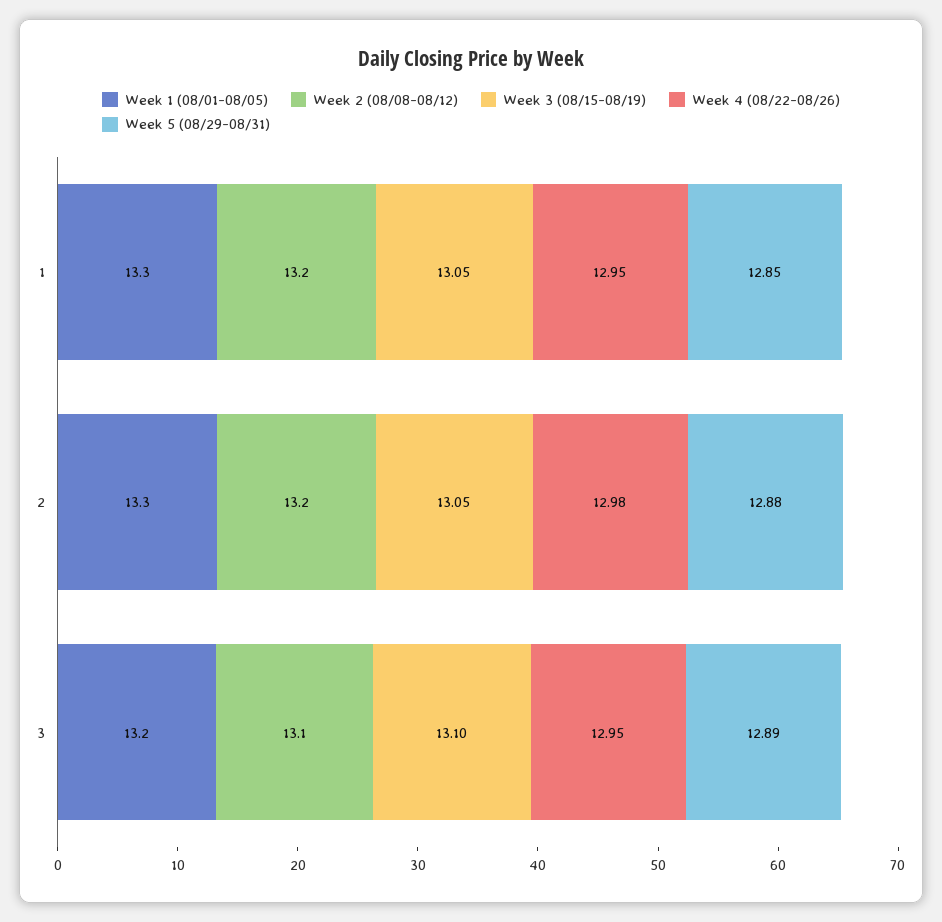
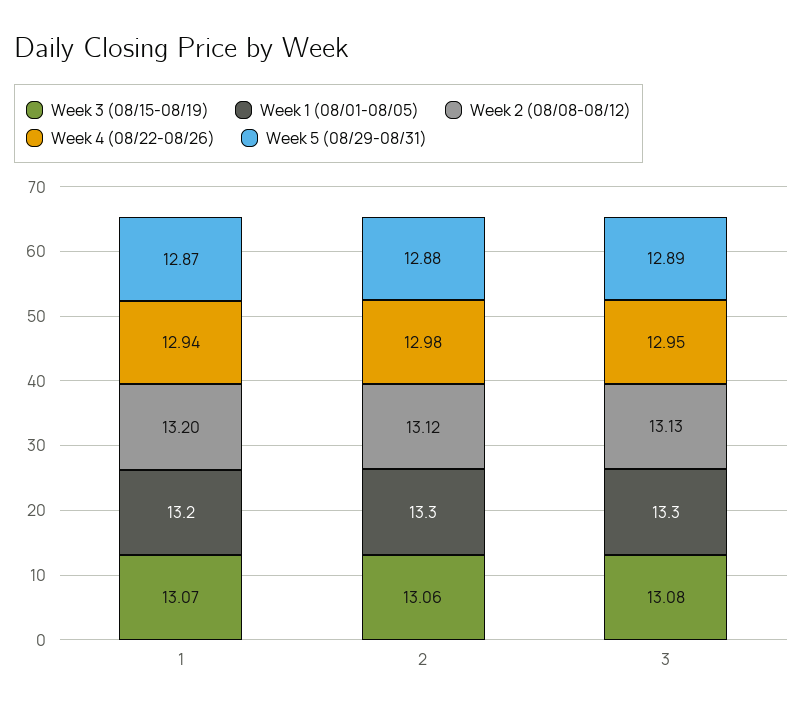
  {
    "Week 1 (08/01-08/05)": {
-     "1": 13.3,
+     "1": 13.2,
      "2": 13.3,
-     "3": 13.2
+     "3": 13.3
    },
    "Week 2 (08/08-08/12)": {
      "1": 13.2,
-     "2": 13.2,
+     "2": 13.12,
-     "3": 13.1
+     "3": 13.13
    },
    "Week 3 (08/15-08/19)": {
-     "1": 13.05,
+     "1": 13.07,
-     "2": 13.05,
+     "2": 13.06,
-     "3": 13.1
+     "3": 13.08
    },
    "Week 4 (08/22-08/26)": {
-     "1": 12.95,
+     "1": 12.94,
      "2": 12.98,
      "3": 12.95
    },
    "Week 5 (08/29-08/31)": {
-     "1": 12.85,
+     "1": 12.87,
      "2": 12.88,
      "3": 12.89
    }
  }

